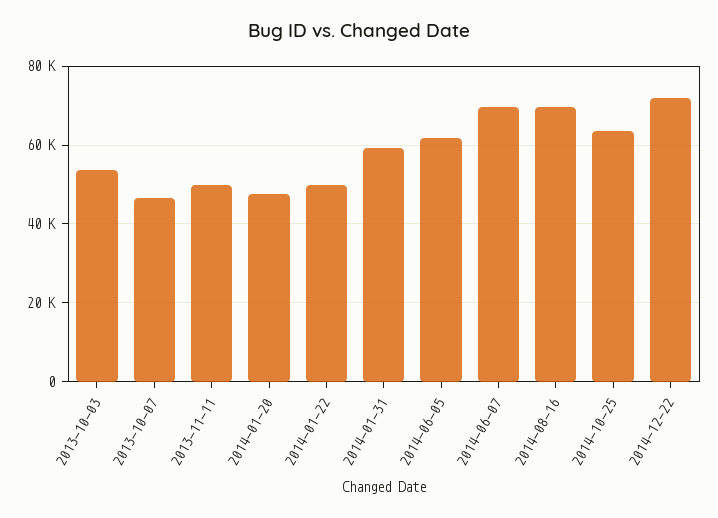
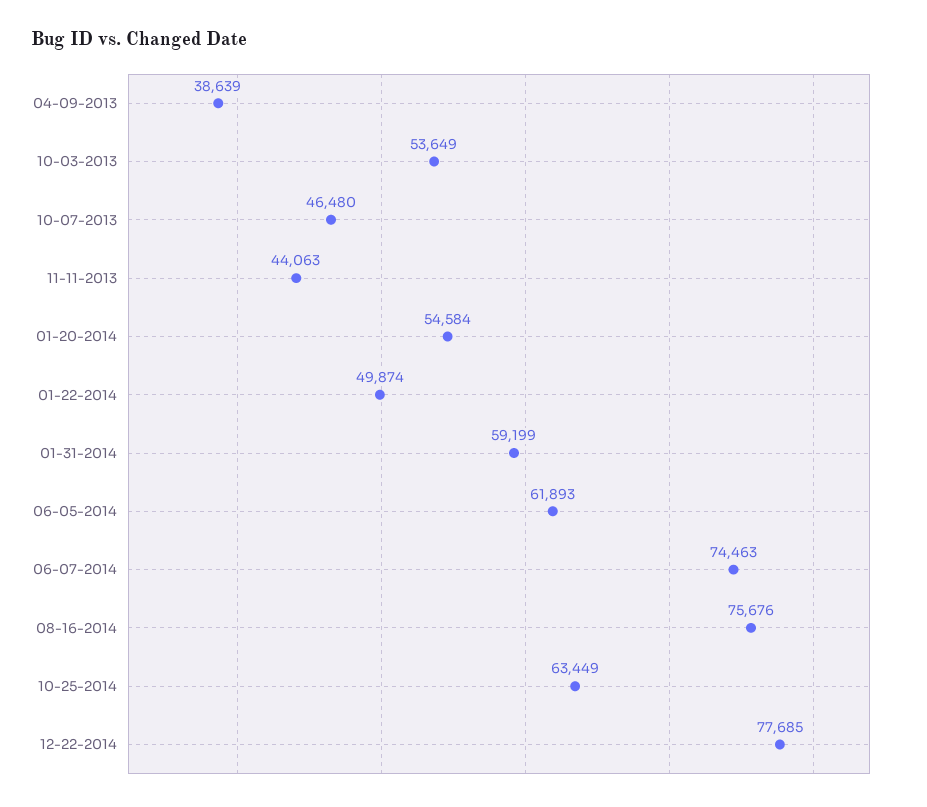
  {
    "2013-10-03": 53649,
    "2013-10-07": 46480,
-   "2013-11-11": 50000,
+   "2013-11-11": 44063,
-   "2014-01-20": 48000,
+   "2014-01-20": 54584,
    "2014-01-22": 49874,
    "2014-01-31": 59199,
    "2014-06-05": 61893,
-   "2014-06-07": 70000,
+   "2014-06-07": 74463,
-   "2014-08-16": 70000,
+   "2014-08-16": 75676,
    "2014-10-25": 63449,
-   "2014-12-22": 72000
+   "2014-12-22": 77685,
+   "04-09-2013": 38639
  }

